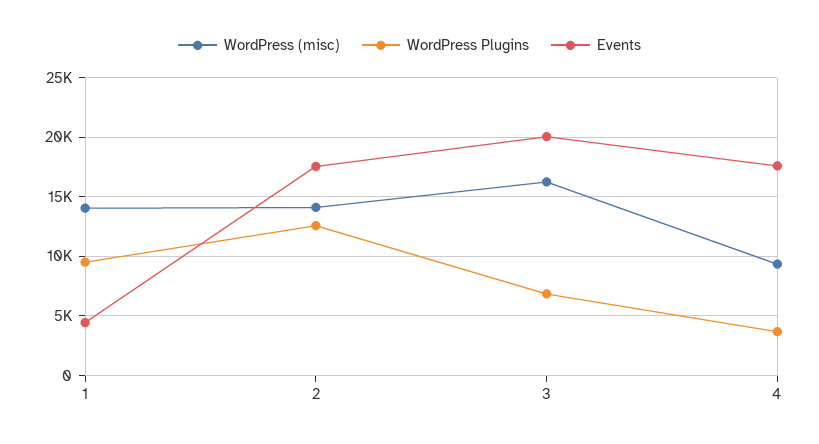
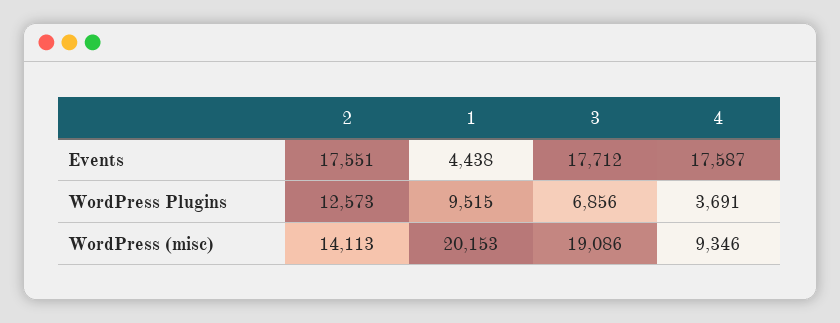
  {
    "WordPress (misc)": {
-     "1": 14000,
+     "1": 20153,
      "2": 14113,
-     "3": 16000,
+     "3": 19086,
      "4": 9346
    },
    "WordPress Plugins": {
      "1": 9515,
      "2": 12573,
      "3": 6856,
      "4": 3691
    },
    "Events": {
      "1": 4438,
      "2": 17551,
-     "3": 20000,
+     "3": 17712,
      "4": 17587
    }
  }

